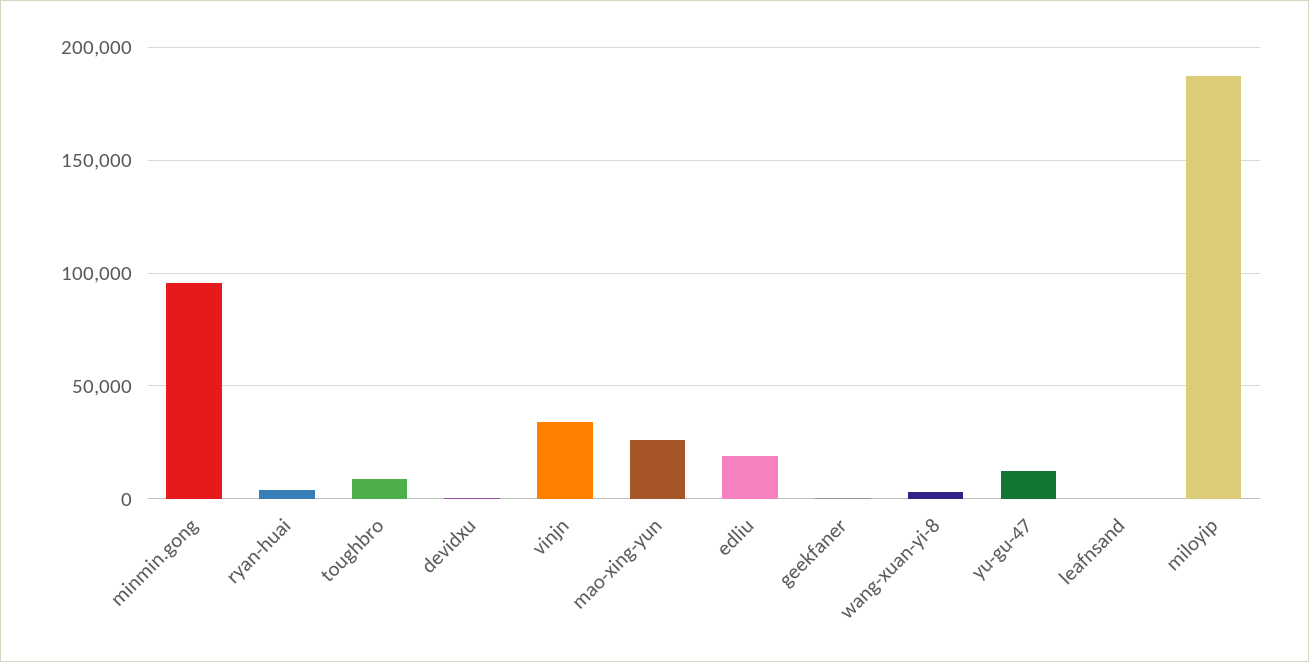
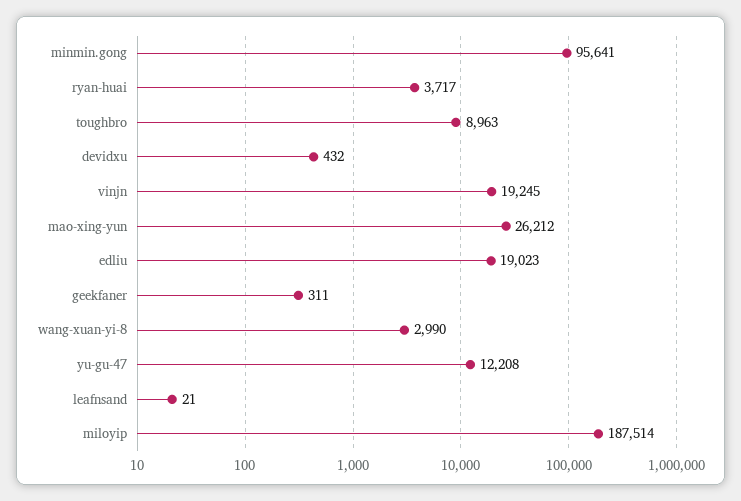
  {
    "minmin.gong": 95641,
    "ryan-huai": 3717,
    "toughbro": 8963,
    "devidxu": 432,
-   "vinjn": 35000,
+   "vinjn": 19245,
    "mao-xing-yun": 26212,
    "edliu": 19023,
    "geekfaner": 311,
    "wang-xuan-yi-8": 2990,
    "yu-gu-47": 12208,
    "leafnsand": 21,
    "miloyip": 187514
  }

